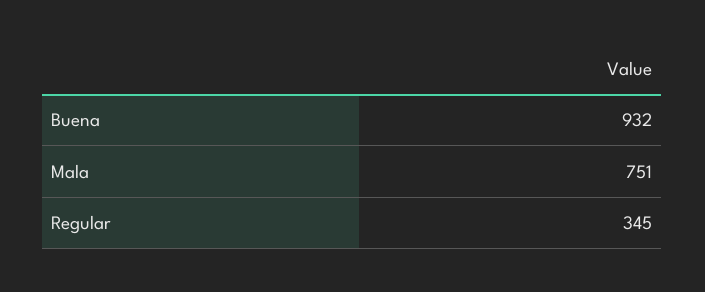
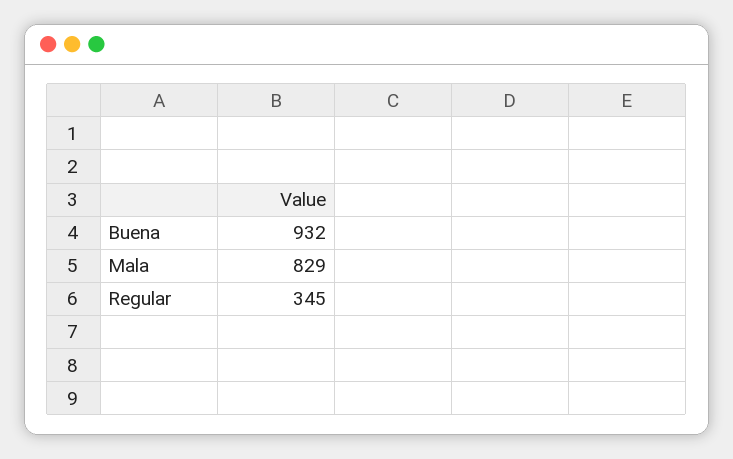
  {
    "Buena": 932,
-   "Mala": 751,
+   "Mala": 829,
    "Regular": 345
  }

